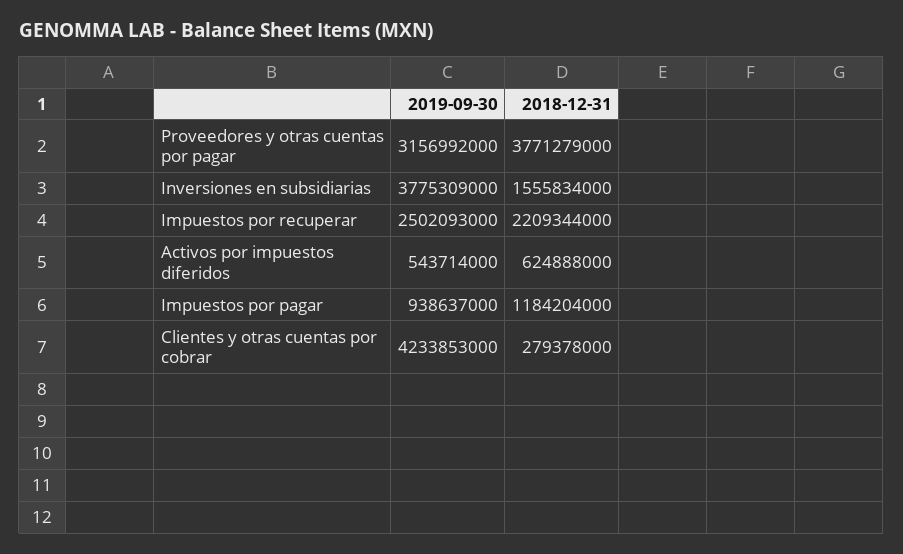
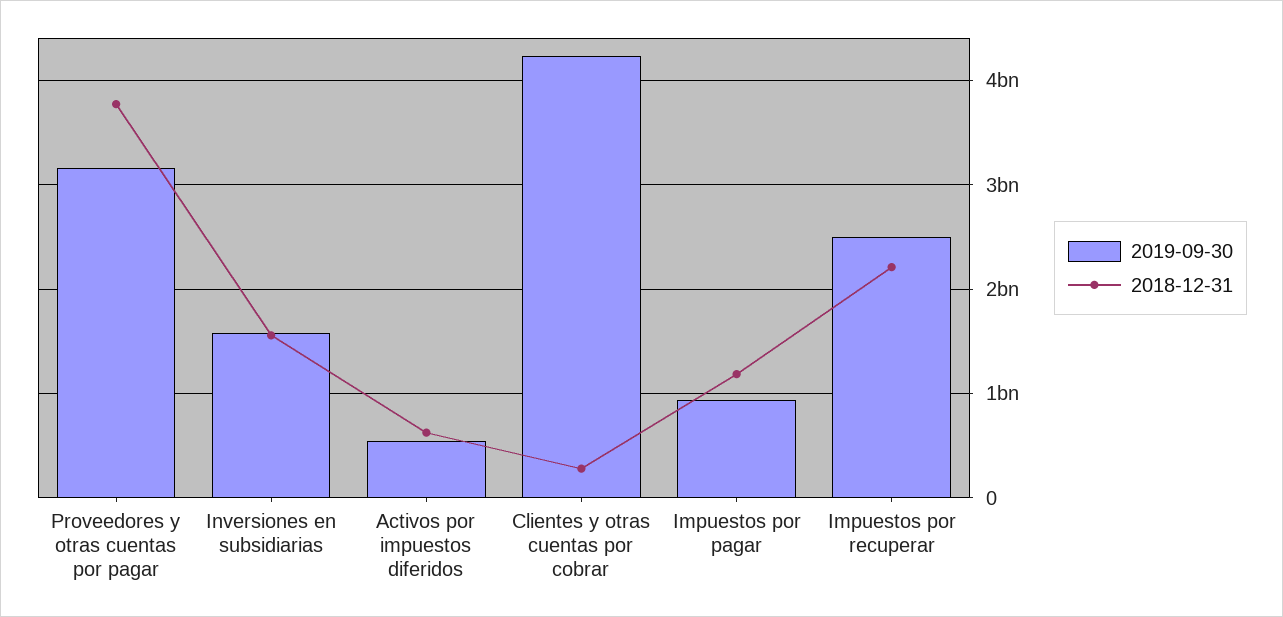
  {
    "2019-09-30": {
      "Proveedores y otras cuentas por pagar": 3156992000,
-     "Inversiones en subsidiarias": 3775309000,
+     "Inversiones en subsidiarias": 1600000000,
      "Impuestos por recuperar": 2502093000,
      "Activos por impuestos diferidos": 543714000,
      "Impuestos por pagar": 938637000,
      "Clientes y otras cuentas por cobrar": 4233853000
    },
    "2018-12-31": {
      "Proveedores y otras cuentas por pagar": 3771279000,
      "Inversiones en subsidiarias": 1555834000,
      "Impuestos por recuperar": 2209344000,
      "Activos por impuestos diferidos": 624888000,
      "Impuestos por pagar": 1184204000,
      "Clientes y otras cuentas por cobrar": 279378000
    }
  }

